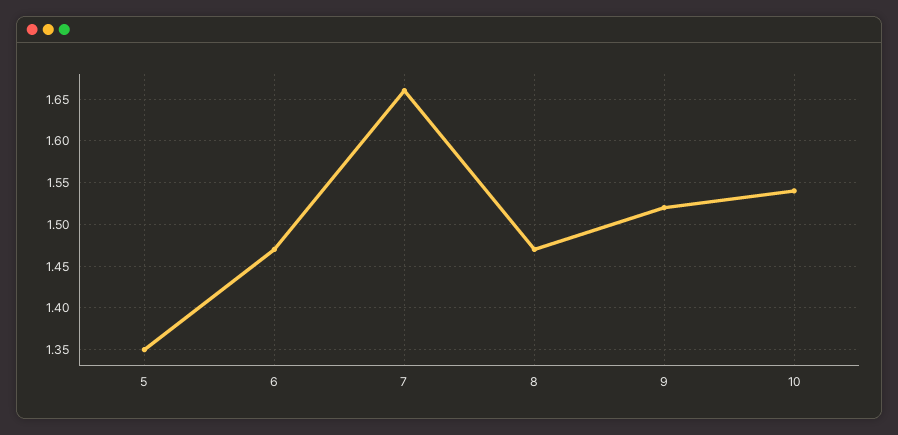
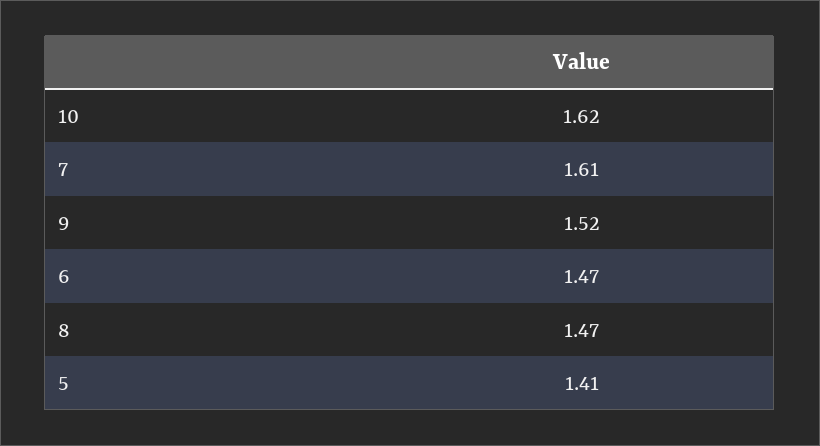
  {
-   "5": 1.35,
+   "5": 1.41,
    "6": 1.47,
-   "7": 1.66,
+   "7": 1.61,
    "8": 1.47,
    "9": 1.52,
-   "10": 1.54
+   "10": 1.62
  }

